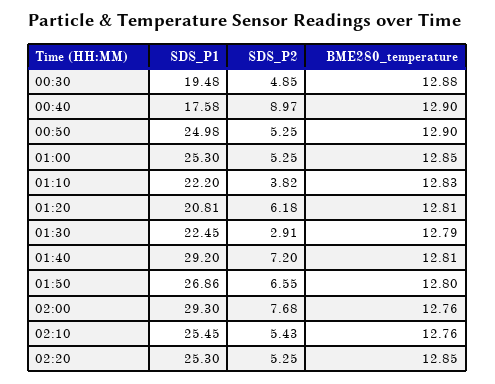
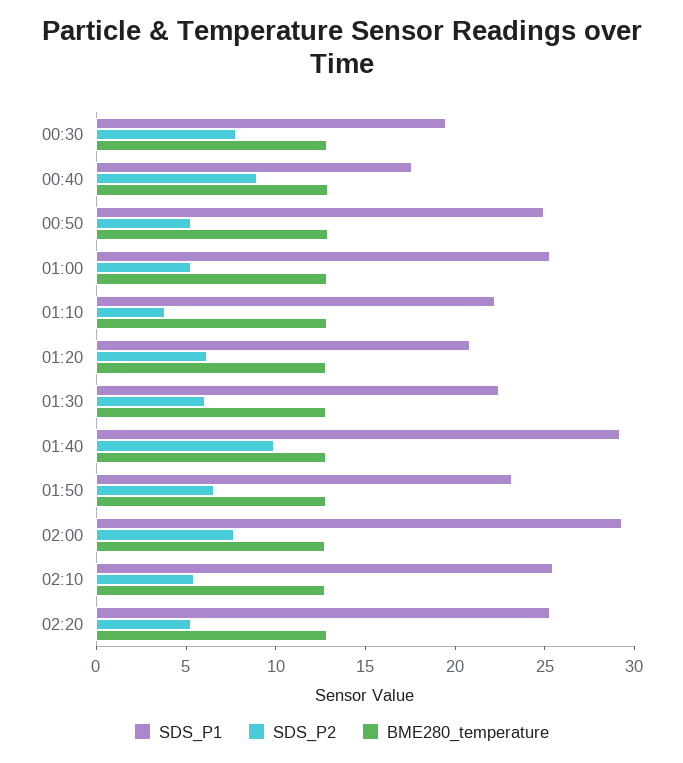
  {
    "SDS_P1": {
      "00:30": 19.48,
      "00:40": 17.58,
      "00:50": 24.98,
      "01:00": 25.3,
      "01:10": 22.2,
      "01:20": 20.81,
      "01:30": 22.45,
      "01:40": 29.2,
-     "01:50": 26.86,
+     "01:50": 23,
      "02:00": 29.3,
      "02:10": 25.45,
      "02:20": 25.3
    },
    "SDS_P2": {
-     "00:30": 4.85,
+     "00:30": 8,
      "00:40": 8.97,
      "00:50": 5.25,
      "01:00": 5.25,
      "01:10": 3.82,
      "01:20": 6.18,
-     "01:30": 2.91,
+     "01:30": 6,
-     "01:40": 7.2,
+     "01:40": 10,
      "01:50": 6.55,
      "02:00": 7.68,
      "02:10": 5.43,
      "02:20": 5.25
    },
    "BME280_temperature": {
      "00:30": 12.88,
      "00:40": 12.9,
      "00:50": 12.9,
      "01:00": 12.85,
      "01:10": 12.83,
      "01:20": 12.81,
      "01:30": 12.79,
      "01:40": 12.81,
      "01:50": 12.8,
      "02:00": 12.76,
      "02:10": 12.76,
      "02:20": 12.85
    }
  }

